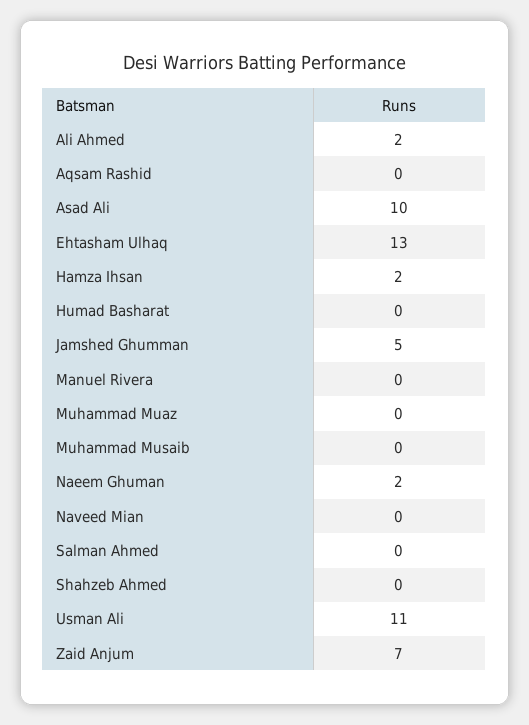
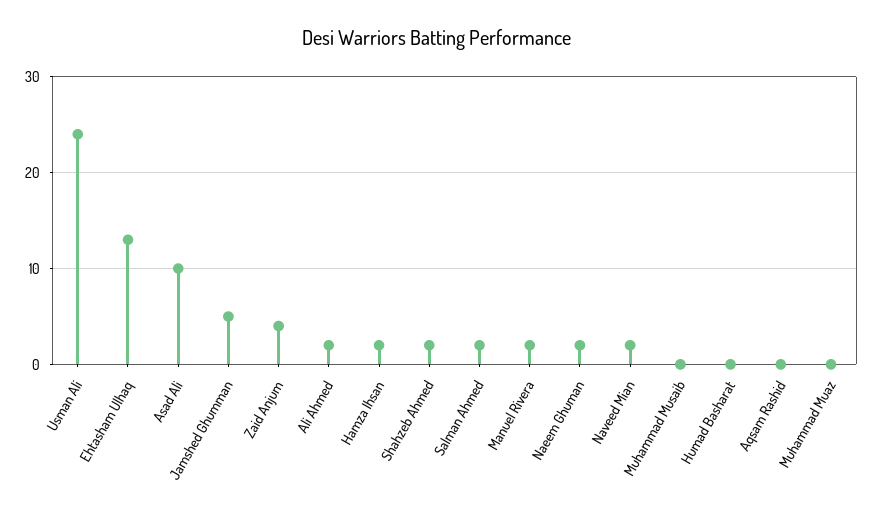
  {
    "Ali Ahmed": 2,
    "Aqsam Rashid": 0,
    "Asad Ali": 10,
    "Ehtasham Ulhaq": 13,
    "Hamza Ihsan": 2,
    "Humad Basharat": 0,
    "Jamshed Ghumman": 5,
-   "Manuel Rivera": 0,
+   "Manuel Rivera": 2,
    "Muhammad Muaz": 0,
    "Muhammad Musaib": 0,
    "Naeem Ghuman": 2,
-   "Naveed Mian": 0,
+   "Naveed Mian": 2,
-   "Salman Ahmed": 0,
+   "Salman Ahmed": 2,
-   "Shahzeb Ahmed": 0,
+   "Shahzeb Ahmed": 2,
-   "Usman Ali": 11,
+   "Usman Ali": 24,
-   "Zaid Anjum": 7
+   "Zaid Anjum": 4
  }

